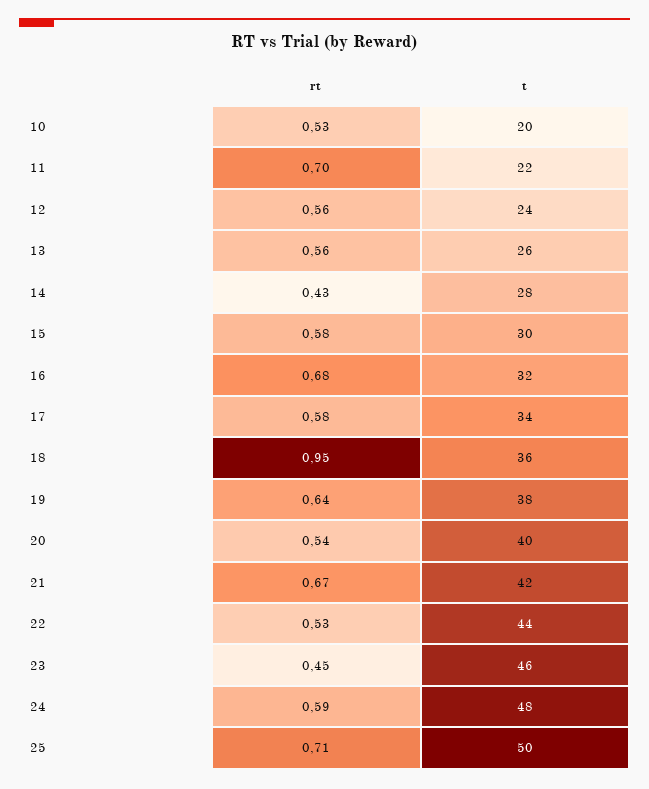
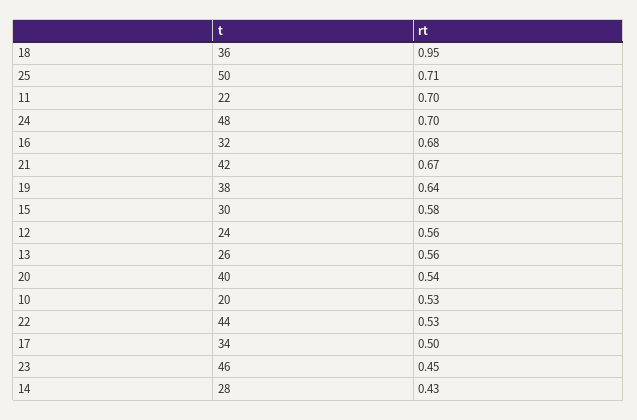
  {
    "rt": {
      "10": 0.53,
      "11": 0.7,
      "12": 0.56,
      "13": 0.56,
      "14": 0.43,
      "15": 0.58,
      "16": 0.68,
-     "17": 0.58,
+     "17": 0.5,
      "18": 0.95,
      "19": 0.64,
      "20": 0.54,
      "21": 0.67,
      "22": 0.53,
      "23": 0.45,
-     "24": 0.59,
+     "24": 0.7,
      "25": 0.71
    },
    "t": {
      "10": 20,
      "11": 22,
      "12": 24,
      "13": 26,
      "14": 28,
      "15": 30,
      "16": 32,
      "17": 34,
      "18": 36,
      "19": 38,
      "20": 40,
      "21": 42,
      "22": 44,
      "23": 46,
      "24": 48,
      "25": 50
    }
  }

